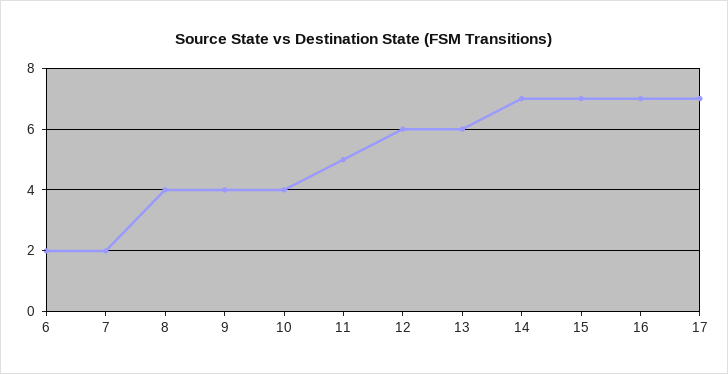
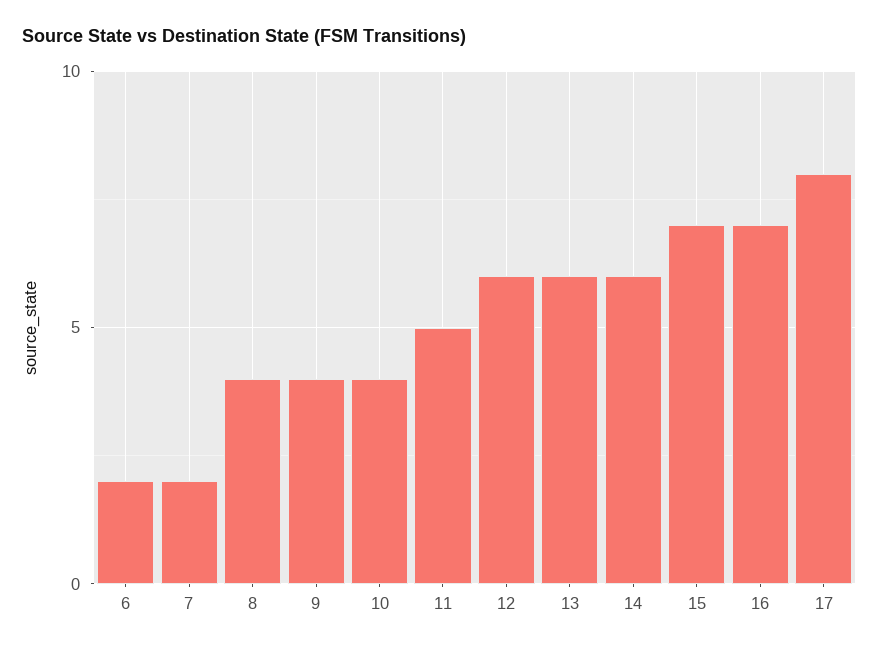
  {
    "6": 2,
    "7": 2,
    "8": 4,
    "9": 4,
    "10": 4,
    "11": 5,
    "12": 6,
    "13": 6,
-   "14": 7,
+   "14": 6,
    "15": 7,
    "16": 7,
-   "17": 7
+   "17": 8
  }

